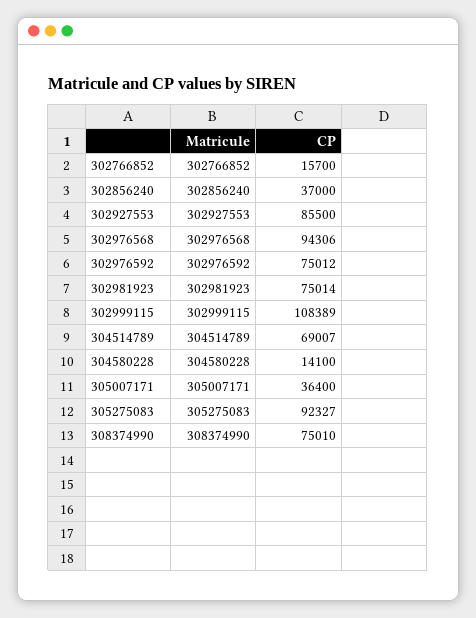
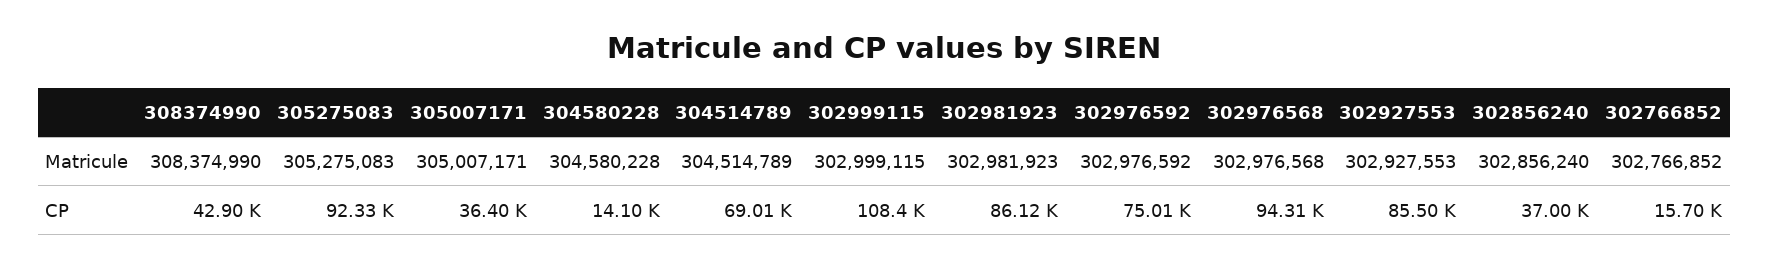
  {
    "Matricule": {
      "302766852": 302766852,
      "302856240": 302856240,
      "302927553": 302927553,
      "302976568": 302976568,
      "302976592": 302976592,
      "302981923": 302981923,
      "302999115": 302999115,
      "304514789": 304514789,
      "304580228": 304580228,
      "305007171": 305007171,
      "305275083": 305275083,
      "308374990": 308374990
    },
    "CP": {
      "302766852": 15700,
      "302856240": 37000,
      "302927553": 85500,
      "302976568": 94306,
      "302976592": 75012,
-     "302981923": 75014,
+     "302981923": 86120,
      "302999115": 108389,
      "304514789": 69007,
      "304580228": 14100,
      "305007171": 36400,
      "305275083": 92327,
-     "308374990": 75010
+     "308374990": 42900
    }
  }

